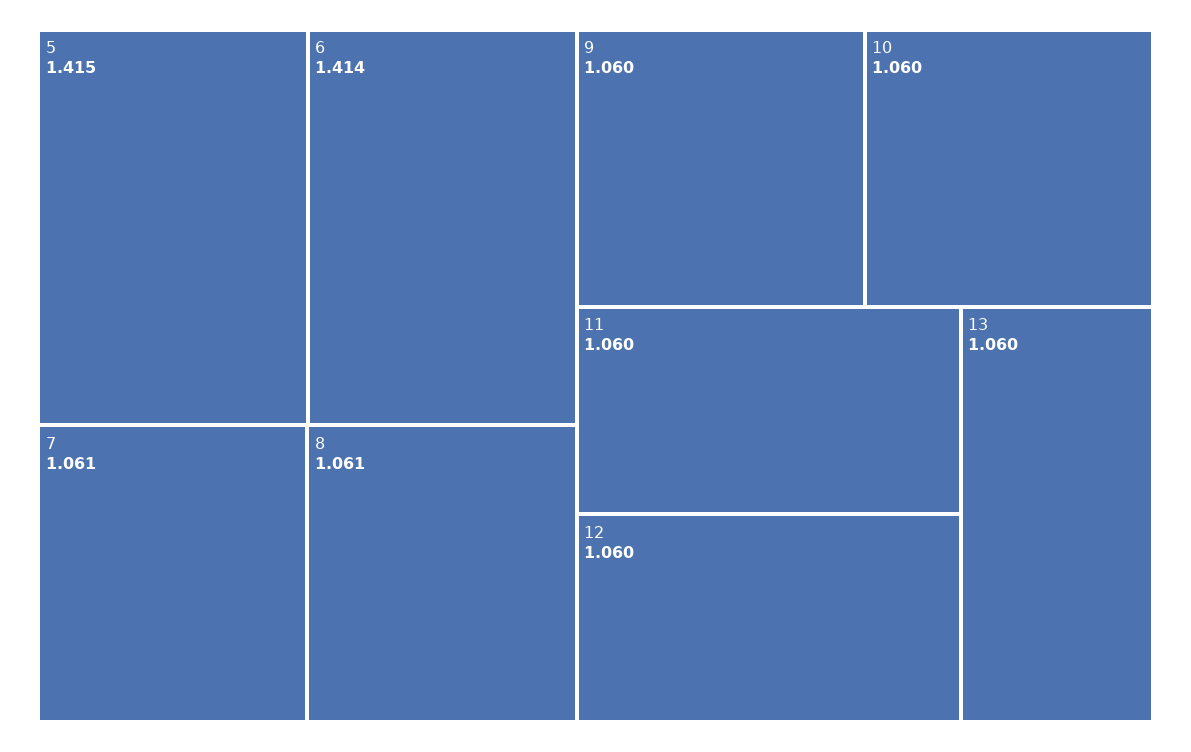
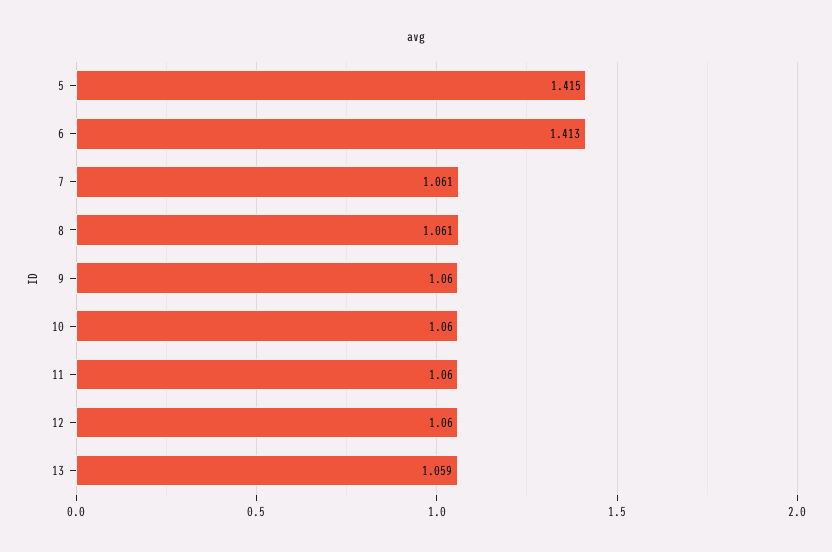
  {
    "5": 1.415,
-   "6": 1.414,
+   "6": 1.413,
    "7": 1.061,
    "8": 1.061,
    "9": 1.06,
    "10": 1.06,
    "11": 1.06,
    "12": 1.06,
-   "13": 1.06
+   "13": 1.059
  }

